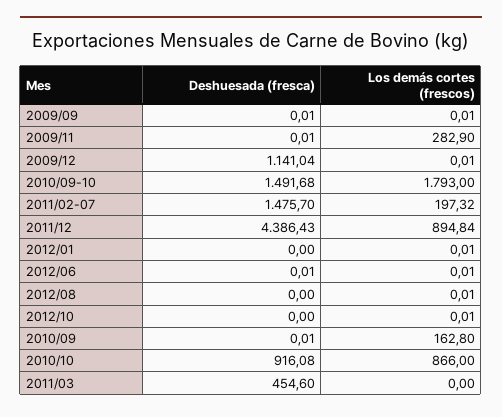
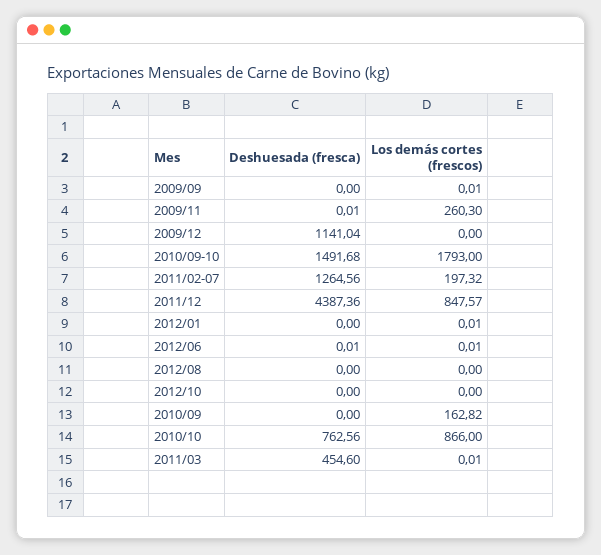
  {
    "Deshuesada (fresca)": {
-     "2009/09": 0.01,
+     "2009/09": 0,
      "2009/11": 0.01,
      "2009/12": 1141.04,
      "2010/09-10": 1491.68,
-     "2011/02-07": 1475.7,
+     "2011/02-07": 1264.56,
-     "2011/12": 4386.43,
+     "2011/12": 4387.36,
      "2012/01": 0,
      "2012/06": 0.01,
      "2012/08": 0,
      "2012/10": 0,
-     "2010/09": 0.01,
+     "2010/09": 0,
-     "2010/10": 916.08,
+     "2010/10": 762.56,
      "2011/03": 454.6
    },
    "Los demás cortes (frescos)": {
      "2009/09": 0.01,
-     "2009/11": 282.9,
+     "2009/11": 260.3,
-     "2009/12": 0.01,
+     "2009/12": 0,
      "2010/09-10": 1793,
      "2011/02-07": 197.32,
-     "2011/12": 894.84,
+     "2011/12": 847.57,
      "2012/01": 0.01,
      "2012/06": 0.01,
-     "2012/08": 0.01,
+     "2012/08": 0,
-     "2012/10": 0.01,
+     "2012/10": 0,
-     "2010/09": 162.8,
+     "2010/09": 162.82,
      "2010/10": 866,
-     "2011/03": 0
+     "2011/03": 0.01
    }
  }

